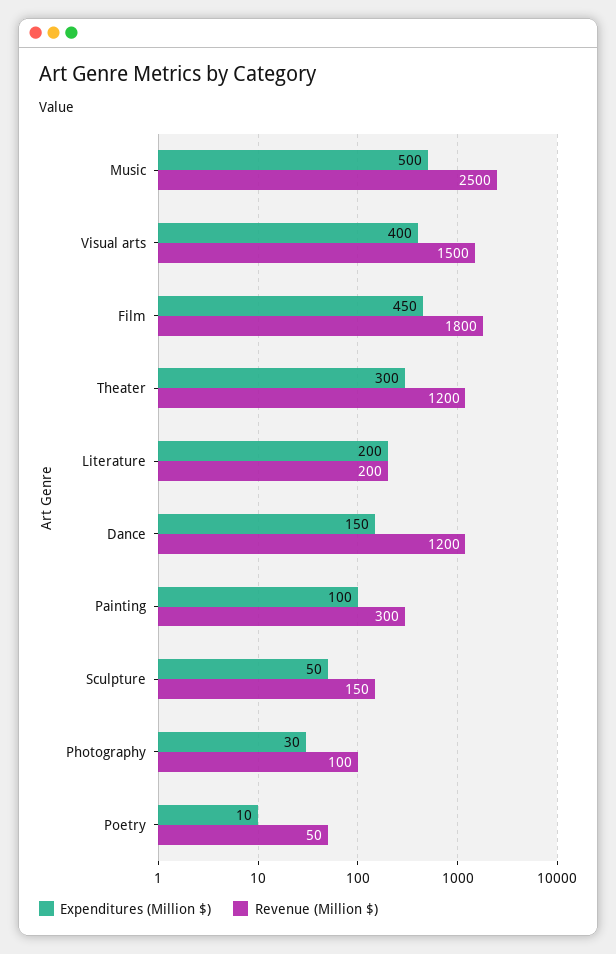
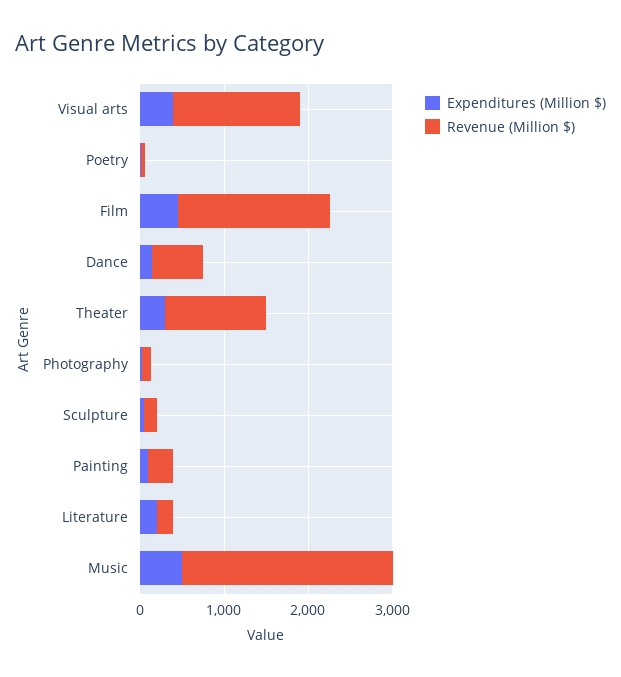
  {
    "Expenditures (Million $)": {
      "Music": 500,
      "Visual arts": 400,
      "Film": 450,
      "Theater": 300,
      "Literature": 200,
      "Dance": 150,
      "Painting": 100,
      "Sculpture": 50,
      "Photography": 30,
      "Poetry": 10
    },
    "Revenue (Million $)": {
      "Music": 2500,
      "Visual arts": 1500,
      "Film": 1800,
      "Theater": 1200,
      "Literature": 200,
-     "Dance": 1200,
+     "Dance": 600,
      "Painting": 300,
      "Sculpture": 150,
      "Photography": 100,
      "Poetry": 50
    }
  }

